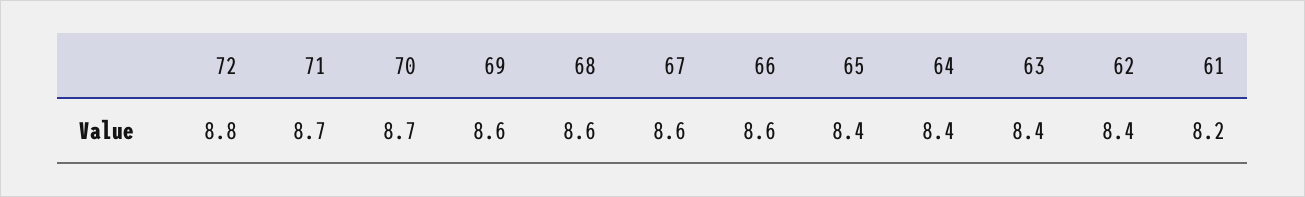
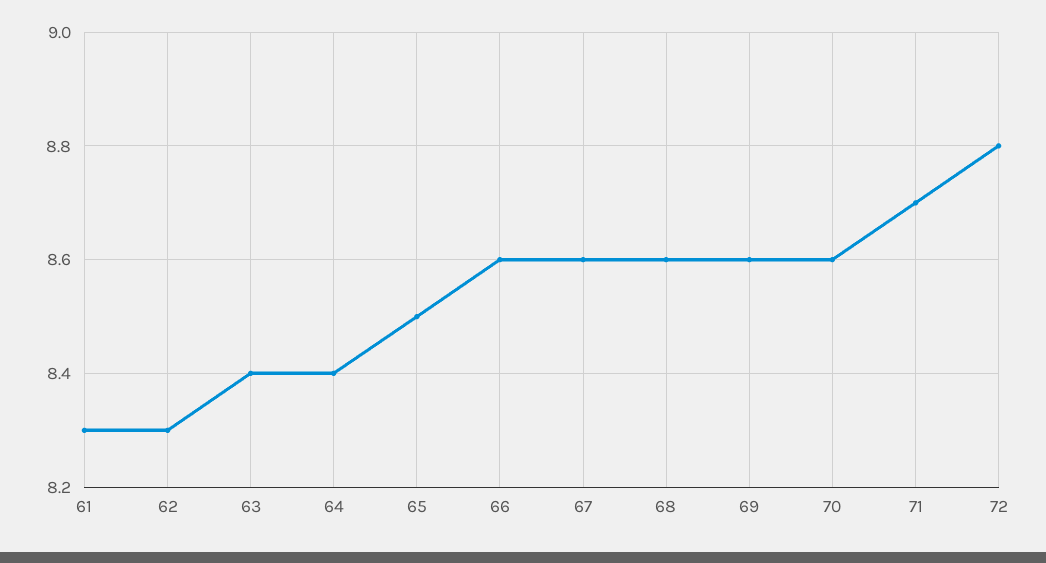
  {
    "72": 8.8,
    "71": 8.7,
-   "70": 8.7,
+   "70": 8.6,
    "69": 8.6,
    "68": 8.6,
    "67": 8.6,
    "66": 8.6,
-   "65": 8.4,
+   "65": 8.5,
    "64": 8.4,
    "63": 8.4,
-   "62": 8.4,
+   "62": 8.3,
-   "61": 8.2
+   "61": 8.3
  }

